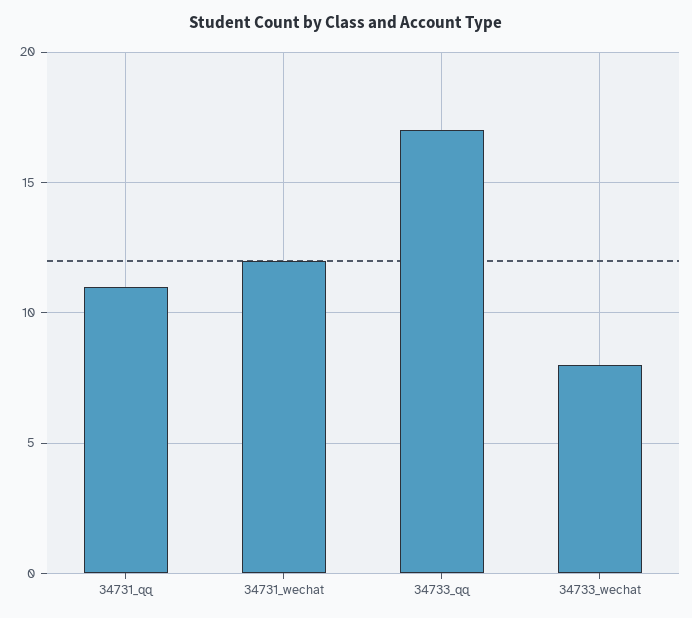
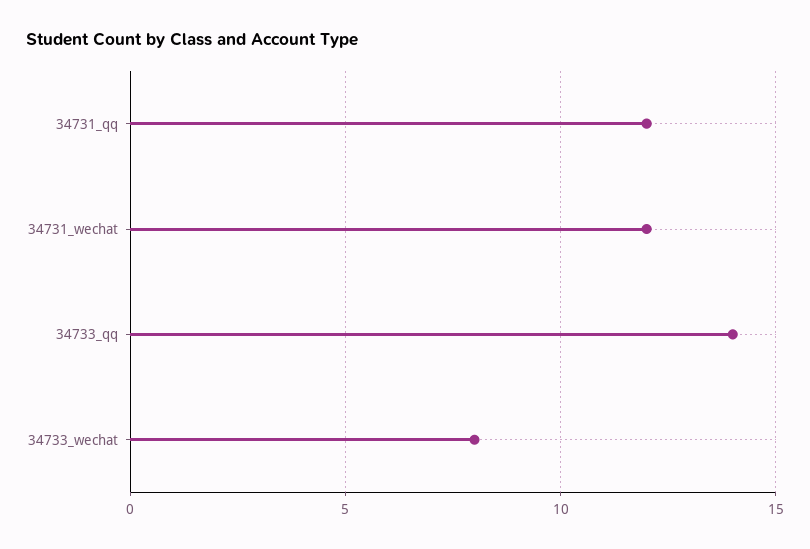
  {
-   "34731_qq": 11,
+   "34731_qq": 12,
    "34731_wechat": 12,
-   "34733_qq": 17,
+   "34733_qq": 14,
    "34733_wechat": 8
  }

